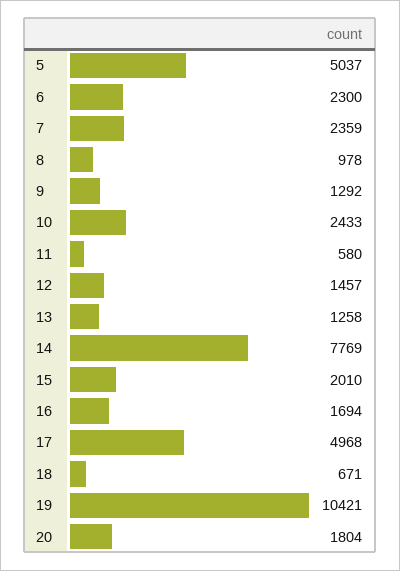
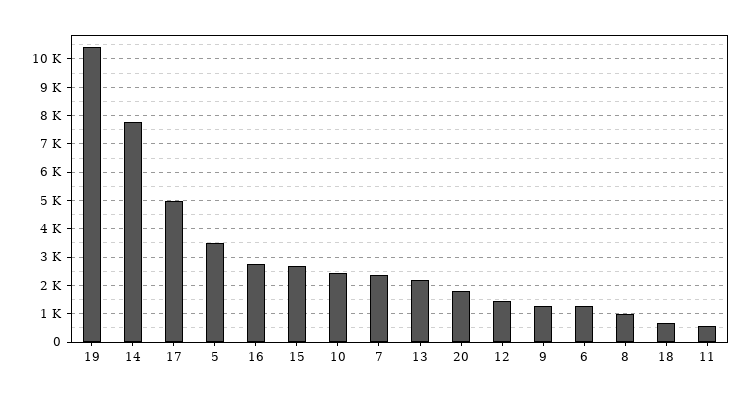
  {
-   "5": 5037,
+   "5": 3500,
-   "6": 2300,
+   "6": 1250,
    "7": 2359,
    "8": 978,
    "9": 1292,
    "10": 2433,
    "11": 580,
    "12": 1457,
-   "13": 1258,
+   "13": 2250,
    "14": 7769,
-   "15": 2010,
+   "15": 2750,
-   "16": 1694,
+   "16": 2750,
    "17": 4968,
    "18": 671,
    "19": 10421,
    "20": 1804
  }

